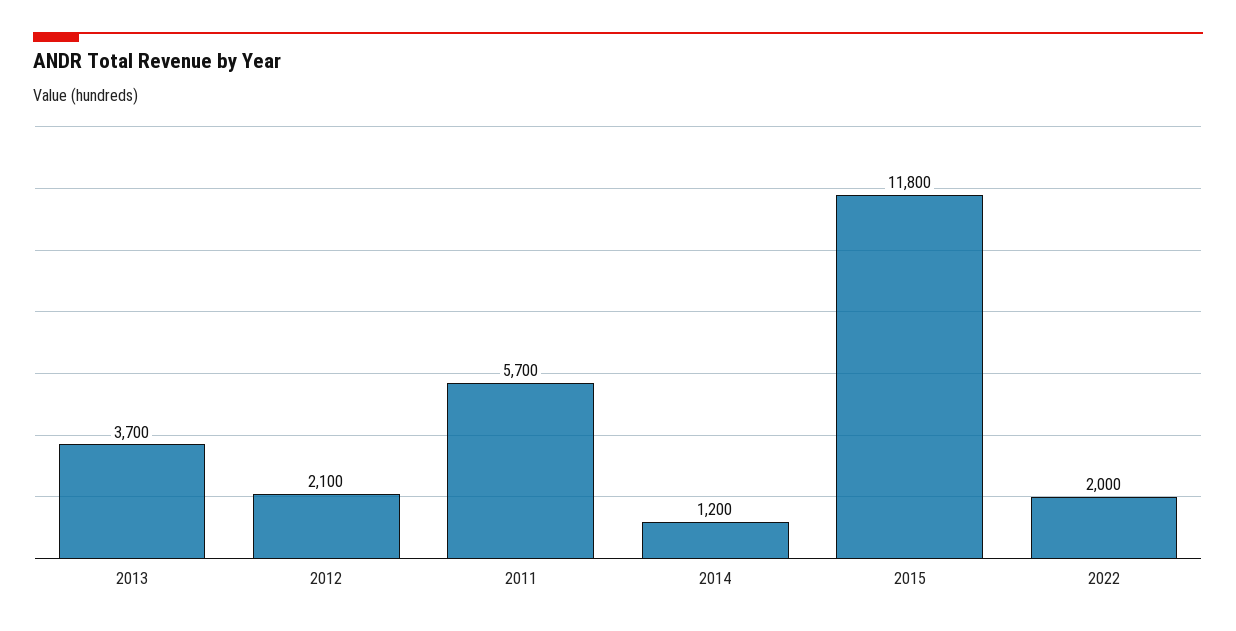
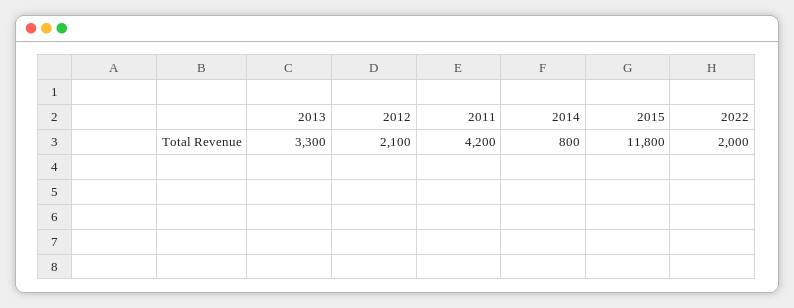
  {
-   "2013": 3700,
+   "2013": 3300,
    "2012": 2100,
-   "2011": 5700,
+   "2011": 4200,
-   "2014": 1200,
+   "2014": 800,
    "2015": 11800,
    "2022": 2000
  }

